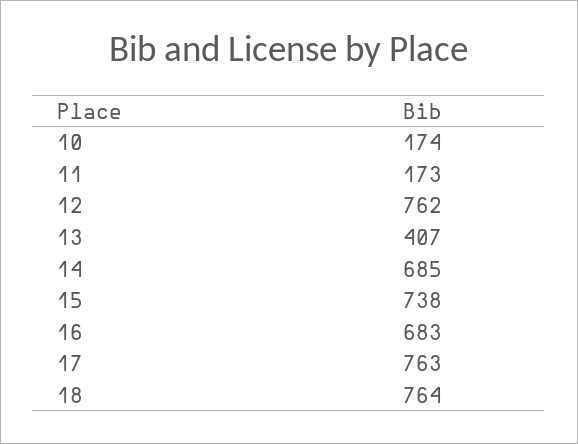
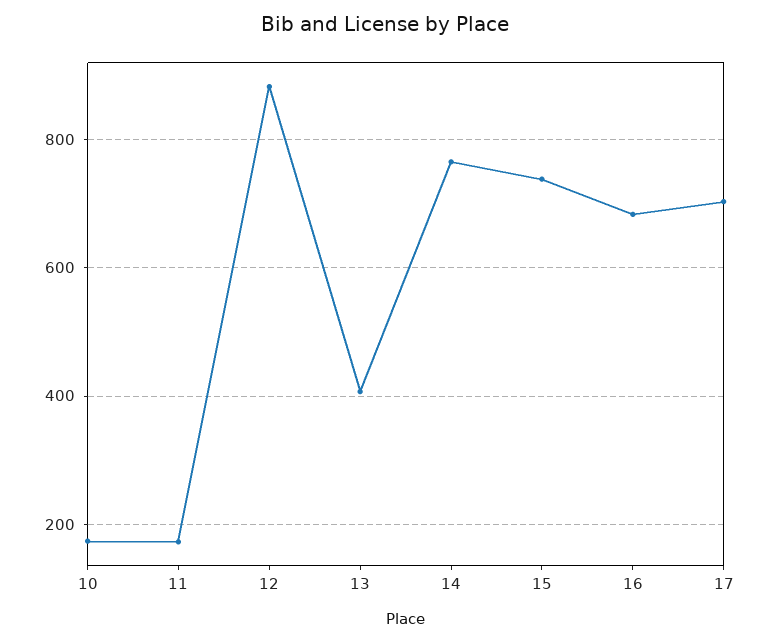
  {
    "10": 174,
    "11": 173,
-   "12": 762,
+   "12": 880,
    "13": 407,
-   "14": 685,
+   "14": 760,
    "15": 738,
    "16": 683,
-   "17": 763,
+   "17": 700
-   "18": 764
  }

